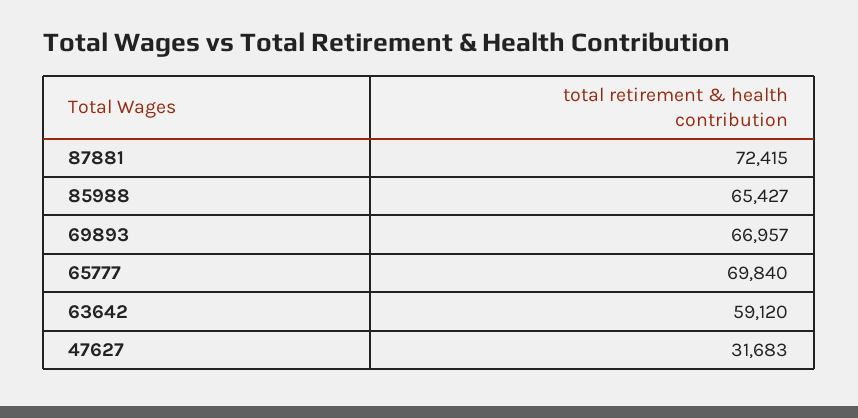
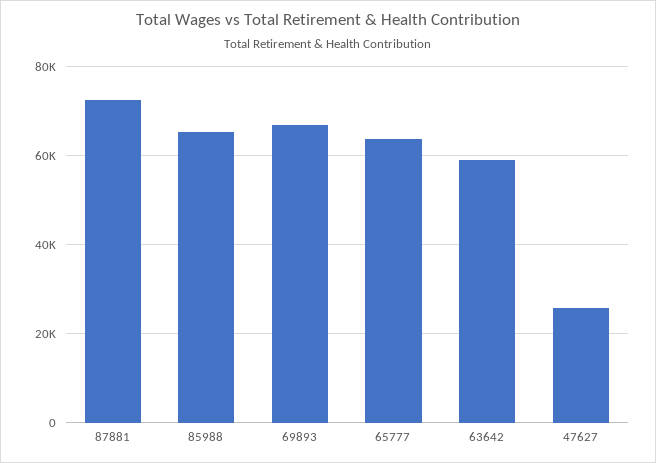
  {
    "87881": 72415,
    "85988": 65427,
    "69893": 66957,
-   "65777": 69840,
+   "65777": 64000,
    "63642": 59120,
-   "47627": 31683
+   "47627": 26000
  }

